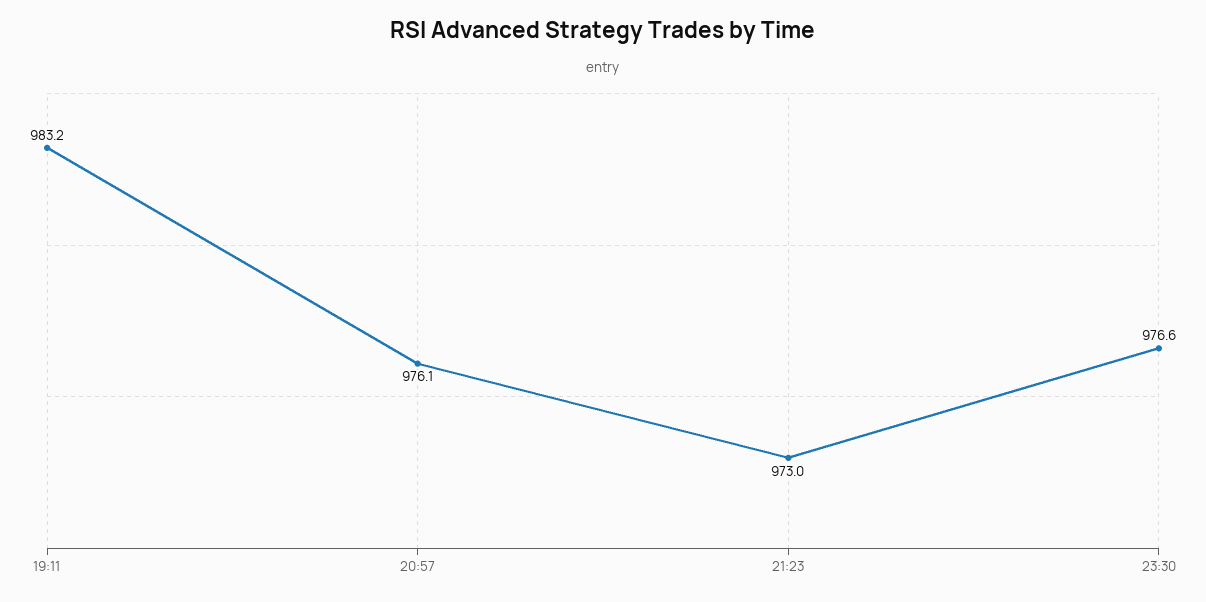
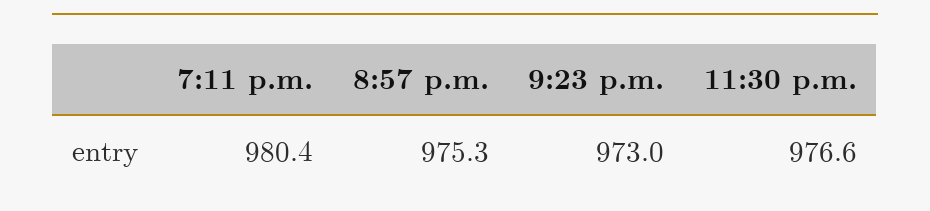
  {
-   "19:11": 983.2,
+   "19:11": 980.4,
-   "20:57": 976.1,
+   "20:57": 975.3,
    "21:23": 973,
    "23:30": 976.6
  }

